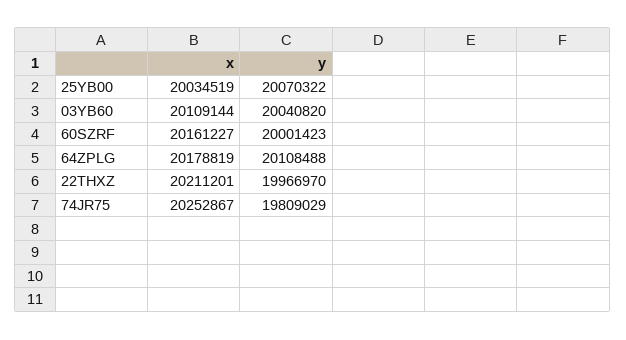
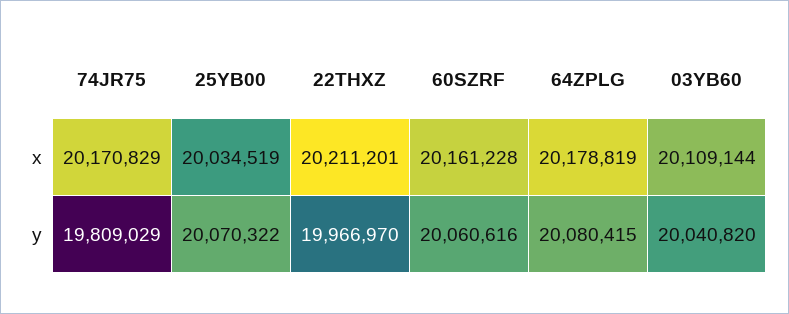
  {
    "x": {
      "25YB00": 20034519,
      "03YB60": 20109144,
-     "60SZRF": 20161227,
+     "60SZRF": 20161228,
      "64ZPLG": 20178819,
      "22THXZ": 20211201,
-     "74JR75": 20252867
+     "74JR75": 20170829
    },
    "y": {
      "25YB00": 20070322,
      "03YB60": 20040820,
-     "60SZRF": 20001423,
+     "60SZRF": 20060616,
-     "64ZPLG": 20108488,
+     "64ZPLG": 20080415,
      "22THXZ": 19966970,
      "74JR75": 19809029
    }
  }

